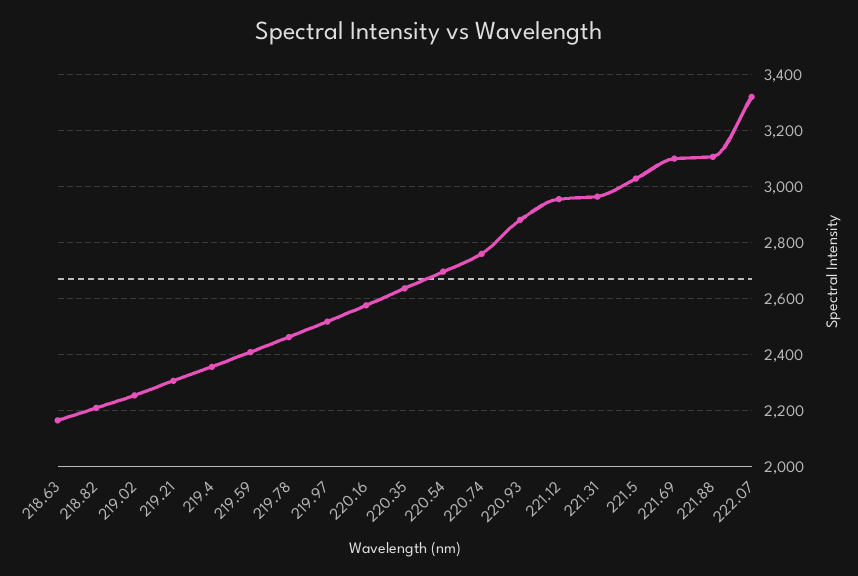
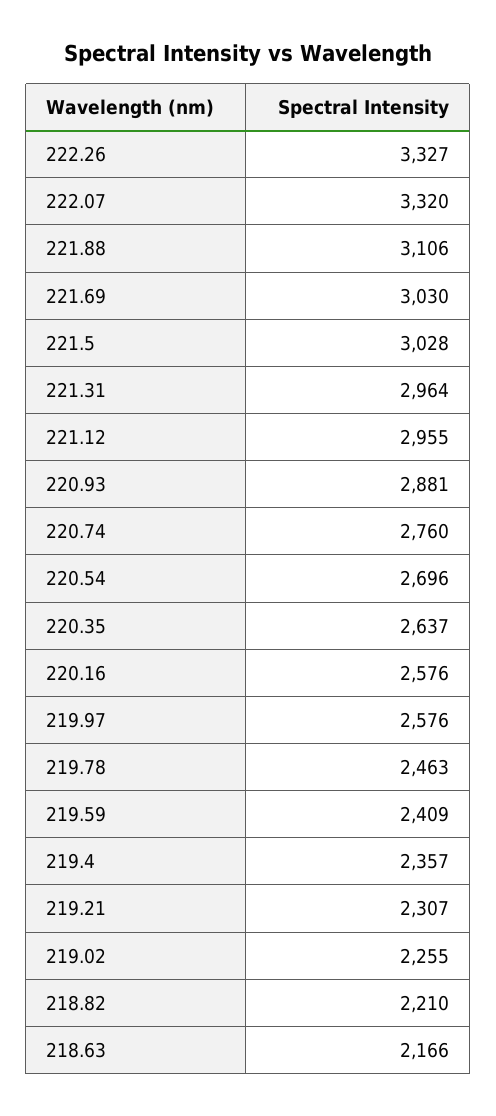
  {
    "218.63": 2166,
    "218.82": 2210,
    "219.02": 2255,
    "219.21": 2307,
    "219.4": 2357,
    "219.59": 2409,
    "219.78": 2463,
-   "219.97": 2525,
+   "219.97": 2576,
    "220.16": 2576,
    "220.35": 2637,
    "220.54": 2696,
    "220.74": 2760,
    "220.93": 2881,
    "221.12": 2955,
    "221.31": 2964,
    "221.5": 3028,
-   "221.69": 3100,
+   "221.69": 3030,
    "221.88": 3106,
-   "222.07": 3320
+   "222.07": 3320,
+   "222.26": 3327
  }

